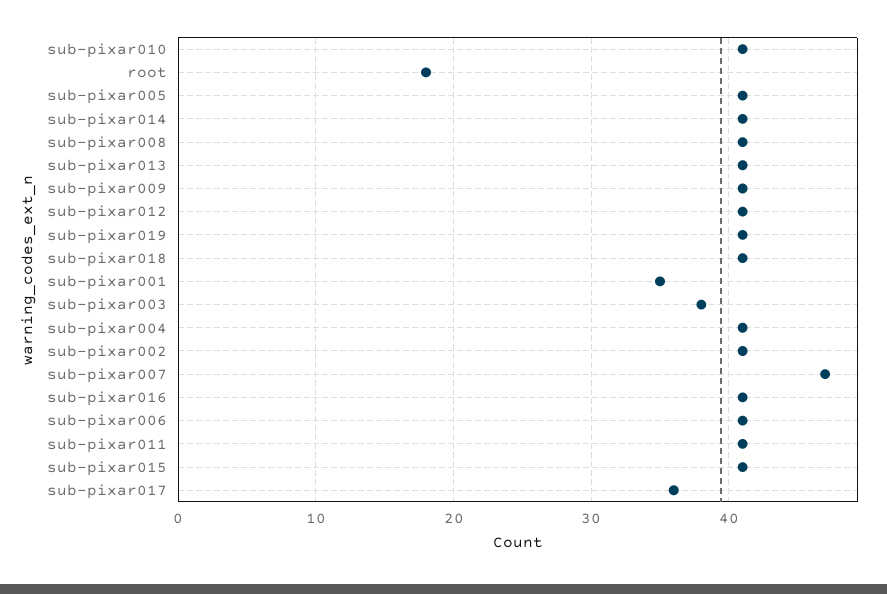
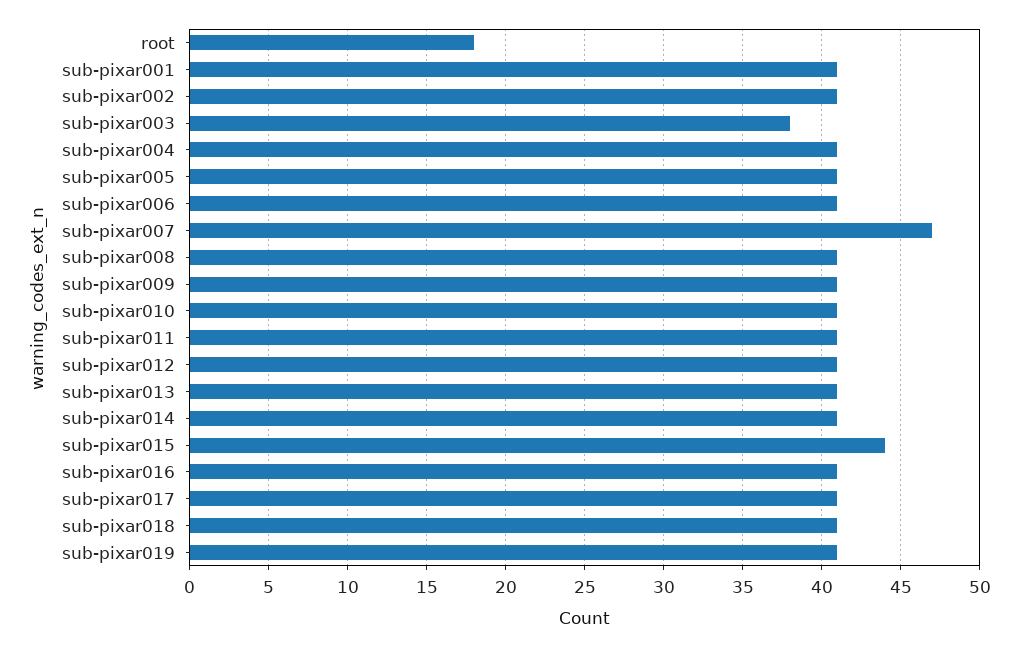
  {
    "sub-pixar010": 41,
    "root": 18,
    "sub-pixar005": 41,
    "sub-pixar014": 41,
    "sub-pixar008": 41,
    "sub-pixar013": 41,
    "sub-pixar009": 41,
    "sub-pixar012": 41,
    "sub-pixar019": 41,
    "sub-pixar018": 41,
-   "sub-pixar001": 35,
+   "sub-pixar001": 41,
    "sub-pixar003": 38,
    "sub-pixar004": 41,
    "sub-pixar002": 41,
    "sub-pixar007": 47,
    "sub-pixar016": 41,
    "sub-pixar006": 41,
    "sub-pixar011": 41,
-   "sub-pixar015": 41,
+   "sub-pixar015": 44,
-   "sub-pixar017": 36
+   "sub-pixar017": 41
  }

